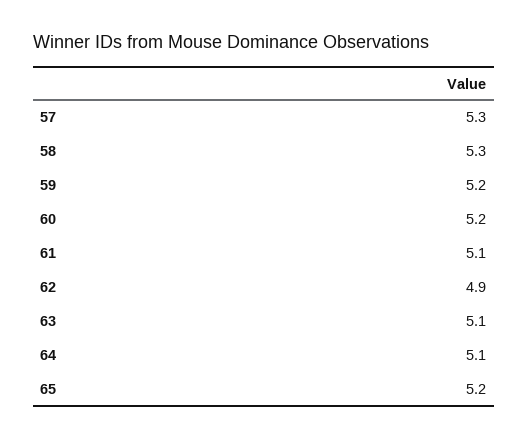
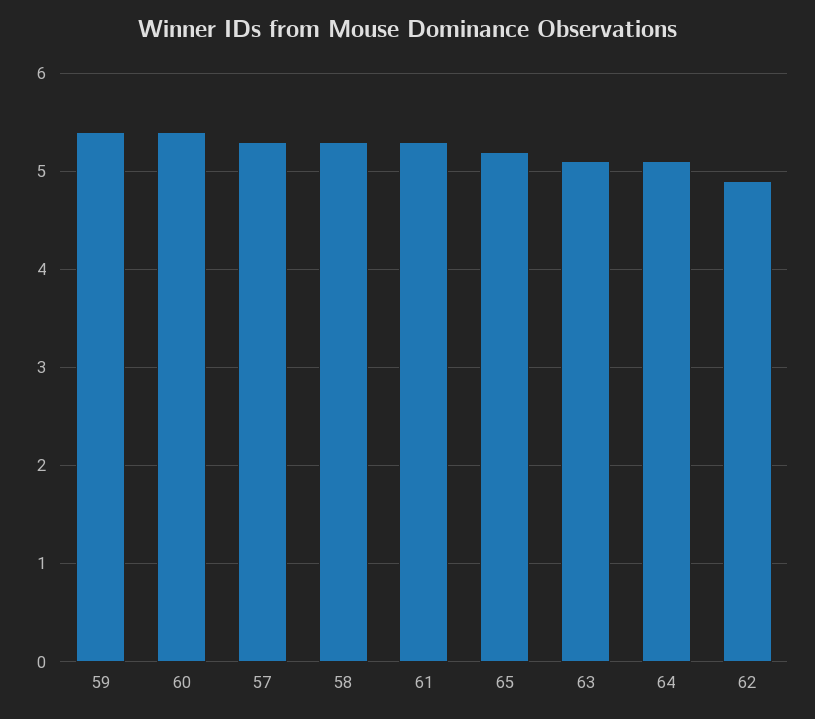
  {
    "57": 5.3,
    "58": 5.3,
-   "59": 5.2,
+   "59": 5.4,
-   "60": 5.2,
+   "60": 5.4,
-   "61": 5.1,
+   "61": 5.3,
    "62": 4.9,
    "63": 5.1,
    "64": 5.1,
    "65": 5.2
  }

